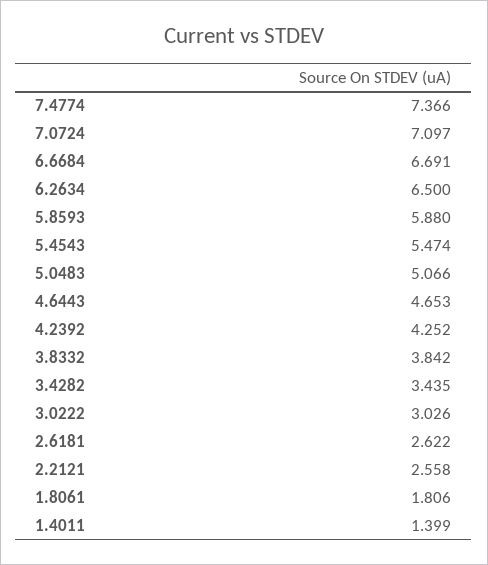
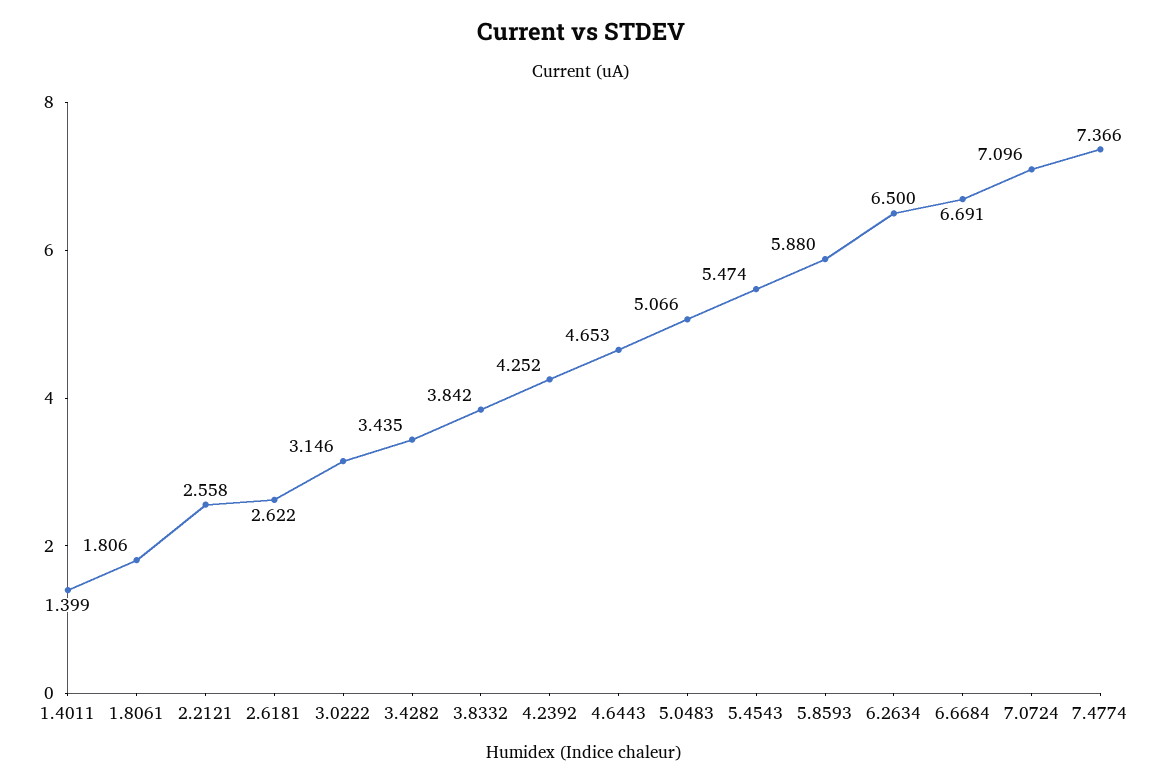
  {
    "7.4774": 7.366,
-   "7.0724": 7.097,
+   "7.0724": 7.096,
    "6.6684": 6.691,
    "6.2634": 6.5,
    "5.8593": 5.88,
    "5.4543": 5.474,
    "5.0483": 5.066,
    "4.6443": 4.653,
    "4.2392": 4.252,
    "3.8332": 3.842,
    "3.4282": 3.435,
-   "3.0222": 3.026,
+   "3.0222": 3.146,
    "2.6181": 2.622,
    "2.2121": 2.558,
    "1.8061": 1.806,
    "1.4011": 1.399
  }

